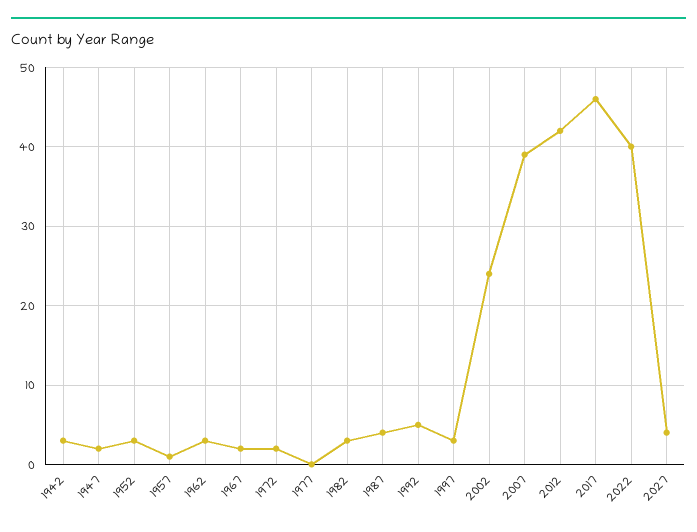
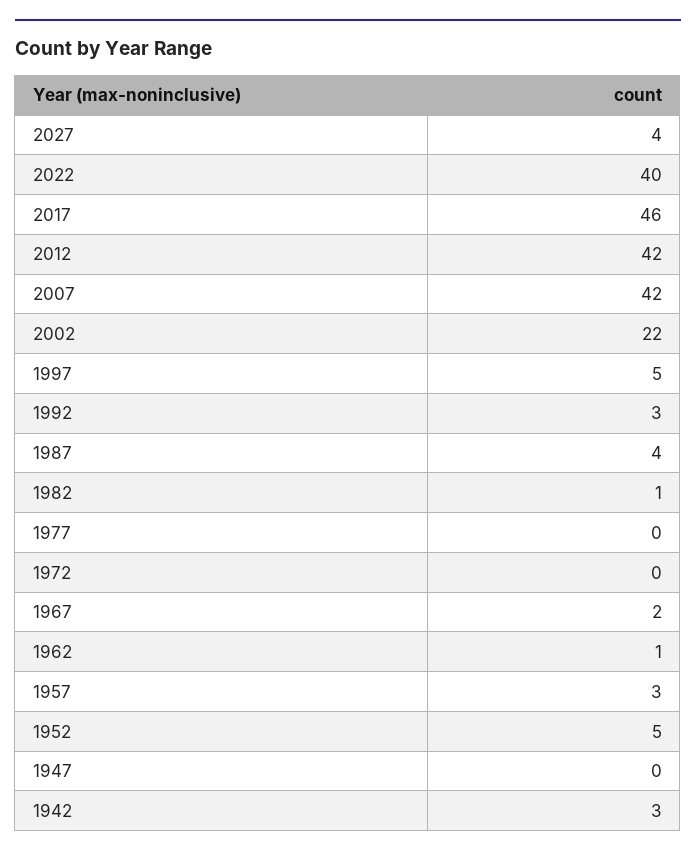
  {
    "1942": 3,
-   "1947": 2,
+   "1947": 0,
-   "1952": 3,
+   "1952": 5,
-   "1957": 1,
+   "1957": 3,
-   "1962": 3,
+   "1962": 1,
    "1967": 2,
-   "1972": 2,
+   "1972": 0,
    "1977": 0,
-   "1982": 3,
+   "1982": 1,
    "1987": 4,
-   "1992": 5,
+   "1992": 3,
-   "1997": 3,
+   "1997": 5,
-   "2002": 24,
+   "2002": 22,
-   "2007": 39,
+   "2007": 42,
    "2012": 42,
    "2017": 46,
    "2022": 40,
    "2027": 4
  }

